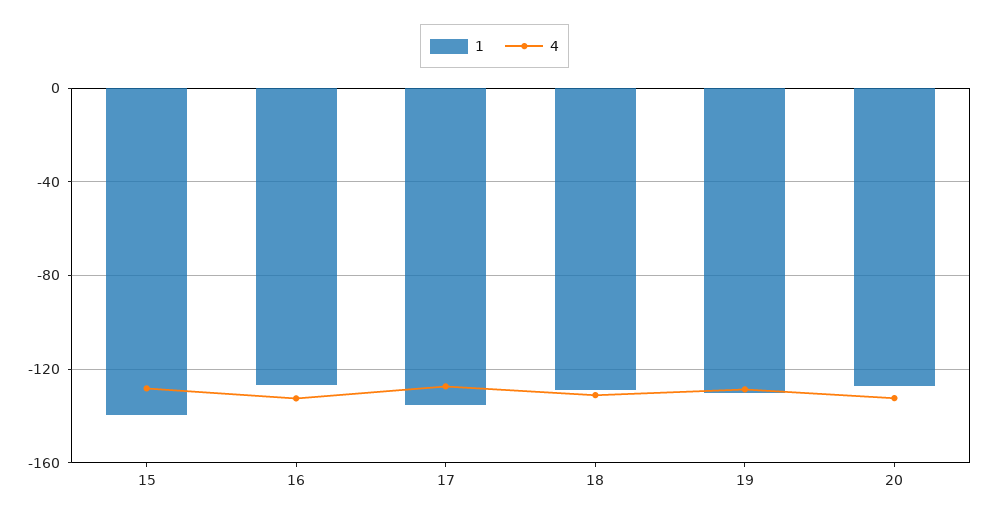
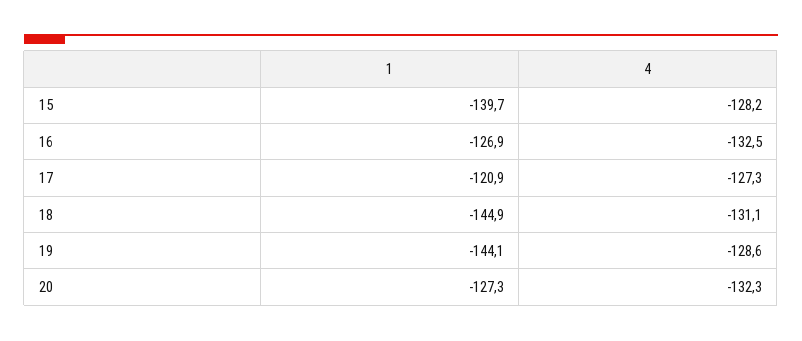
  {
    "1": {
      "15": -139.7,
      "16": -126.9,
-     "17": -135,
+     "17": -120.9,
-     "18": -130,
+     "18": -144.9,
-     "19": -130,
+     "19": -144.1,
      "20": -127.3
    },
    "4": {
      "15": -128.2,
      "16": -132.5,
      "17": -127.3,
      "18": -131.1,
      "19": -128.6,
      "20": -132.3
    }
  }

